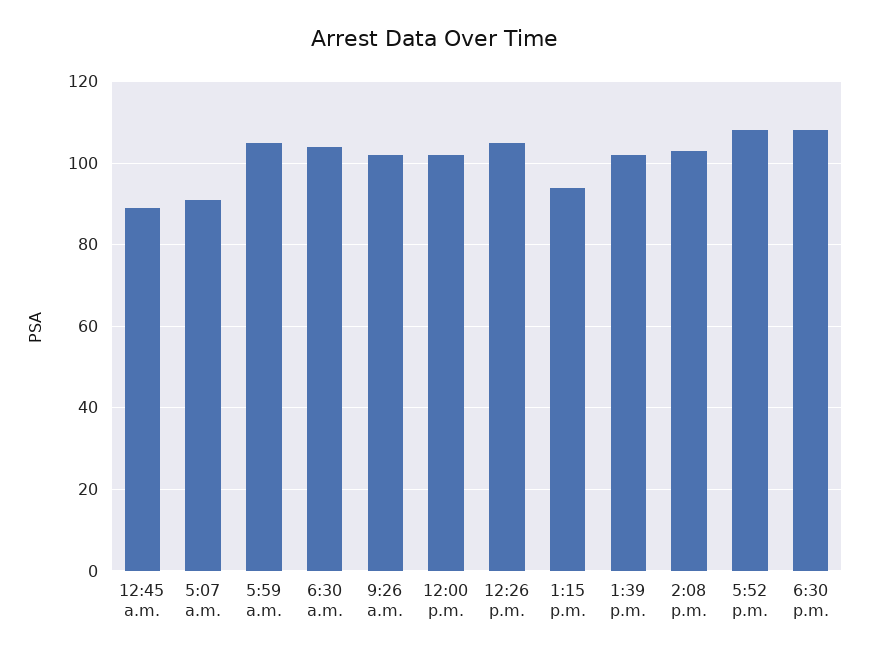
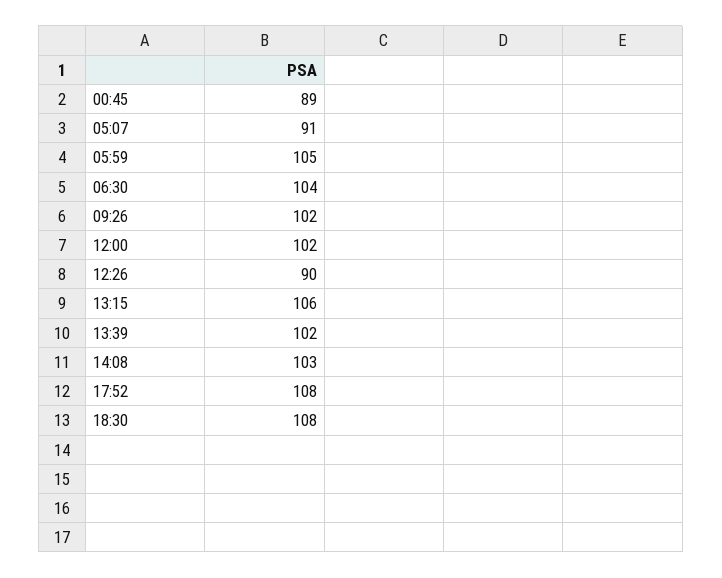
  {
    "12:45 a.m.": 89,
    "5:07 a.m.": 91,
    "5:59 a.m.": 105,
    "6:30 a.m.": 104,
    "9:26 a.m.": 102,
    "12:00 p.m.": 102,
-   "12:26 p.m.": 105,
+   "12:26 p.m.": 90,
-   "1:15 p.m.": 95,
+   "1:15 p.m.": 106,
    "1:39 p.m.": 102,
    "2:08 p.m.": 103,
    "5:52 p.m.": 108,
    "6:30 p.m.": 108
  }

